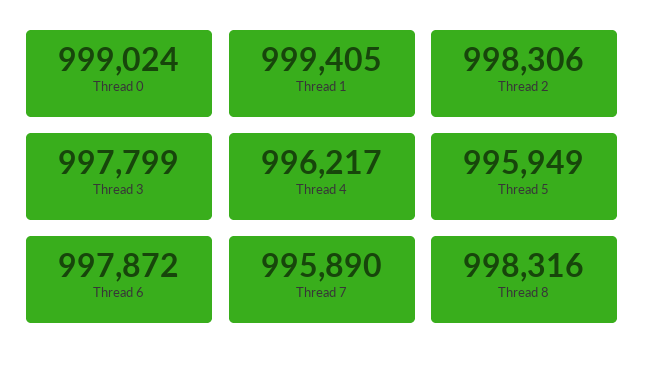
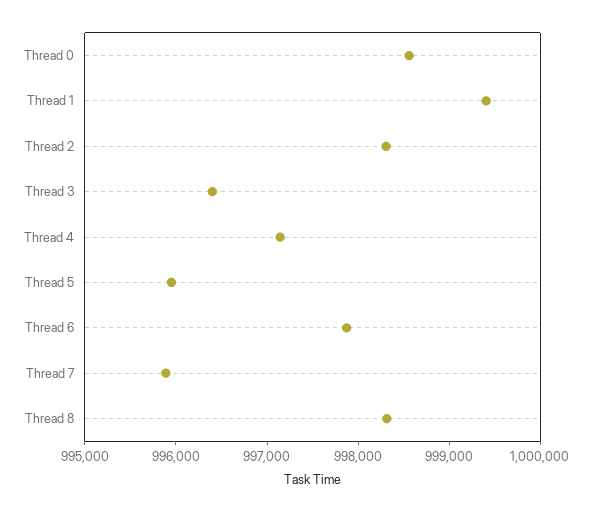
  {
-   "Thread 0": 999024,
+   "Thread 0": 998600,
    "Thread 1": 999405,
    "Thread 2": 998306,
-   "Thread 3": 997799,
+   "Thread 3": 996400,
-   "Thread 4": 996217,
+   "Thread 4": 997200,
    "Thread 5": 995949,
    "Thread 6": 997872,
    "Thread 7": 995890,
    "Thread 8": 998316
  }

